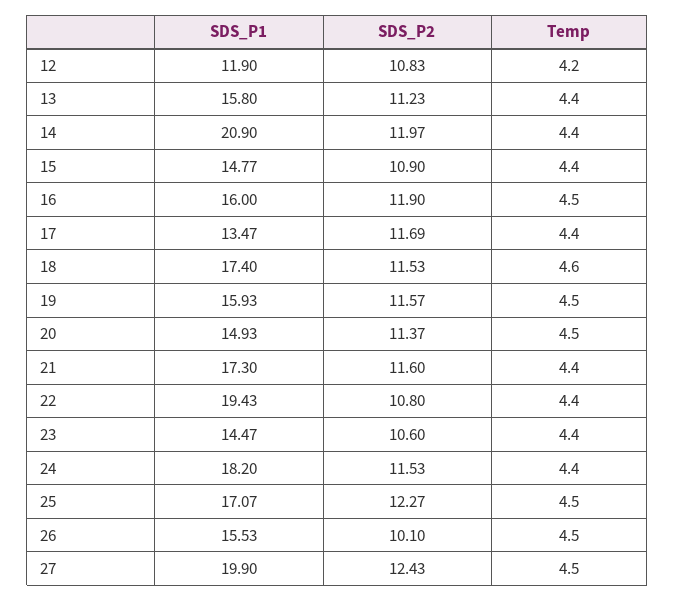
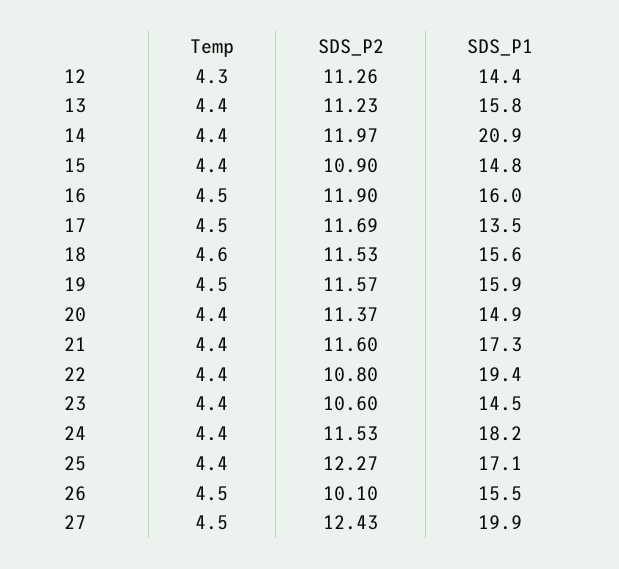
  {
    "SDS_P1": {
-     "12": 11.9,
+     "12": 14.4,
      "13": 15.8,
      "14": 20.9,
      "15": 14.77,
      "16": 16,
      "17": 13.47,
-     "18": 17.4,
+     "18": 15.6,
      "19": 15.93,
      "20": 14.93,
      "21": 17.3,
      "22": 19.43,
      "23": 14.47,
      "24": 18.2,
      "25": 17.07,
      "26": 15.53,
      "27": 19.9
    },
    "SDS_P2": {
-     "12": 10.83,
+     "12": 11.26,
      "13": 11.23,
      "14": 11.97,
      "15": 10.9,
      "16": 11.9,
      "17": 11.69,
      "18": 11.53,
      "19": 11.57,
      "20": 11.37,
      "21": 11.6,
      "22": 10.8,
      "23": 10.6,
      "24": 11.53,
      "25": 12.27,
      "26": 10.1,
      "27": 12.43
    },
    "Temp": {
-     "12": 4.2,
+     "12": 4.3,
      "13": 4.4,
      "14": 4.4,
      "15": 4.4,
      "16": 4.5,
-     "17": 4.4,
+     "17": 4.5,
      "18": 4.6,
      "19": 4.5,
-     "20": 4.5,
+     "20": 4.4,
      "21": 4.4,
      "22": 4.4,
      "23": 4.4,
      "24": 4.4,
-     "25": 4.5,
+     "25": 4.4,
      "26": 4.5,
      "27": 4.5
    }
  }

